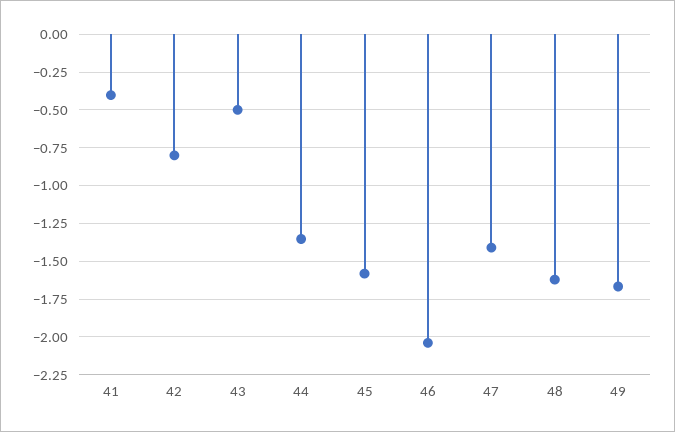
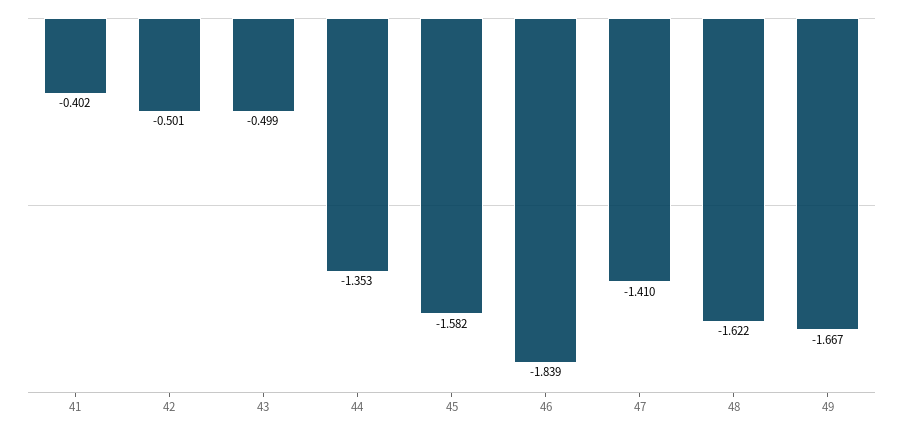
  {
    "41": -0.402,
-   "42": -0.8,
+   "42": -0.501,
    "43": -0.499,
    "44": -1.353,
    "45": -1.582,
-   "46": -2.05,
+   "46": -1.839,
    "47": -1.41,
    "48": -1.622,
    "49": -1.667
  }

